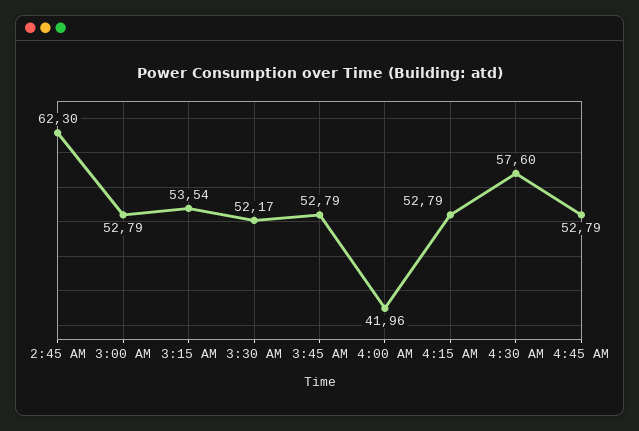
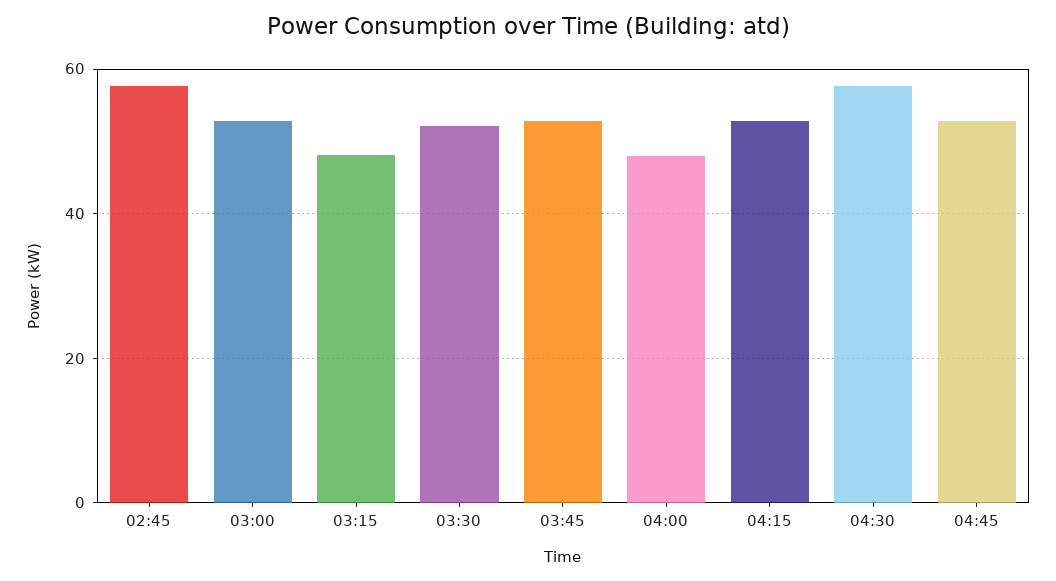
  {
-   "2:45 AM": 62.3,
+   "2:45 AM": 58,
    "3:00 AM": 52.79,
-   "3:15 AM": 53.54,
+   "3:15 AM": 48,
    "3:30 AM": 52.17,
    "3:45 AM": 52.79,
-   "4:00 AM": 41.96,
+   "4:00 AM": 48,
    "4:15 AM": 52.79,
    "4:30 AM": 57.6,
    "4:45 AM": 52.79
  }

